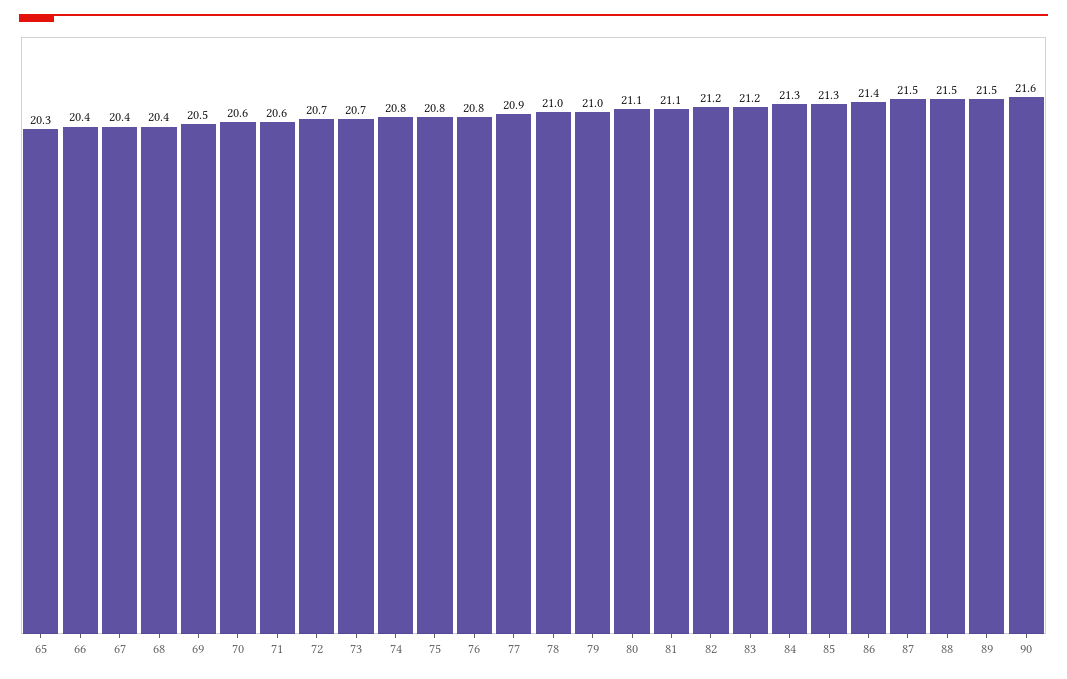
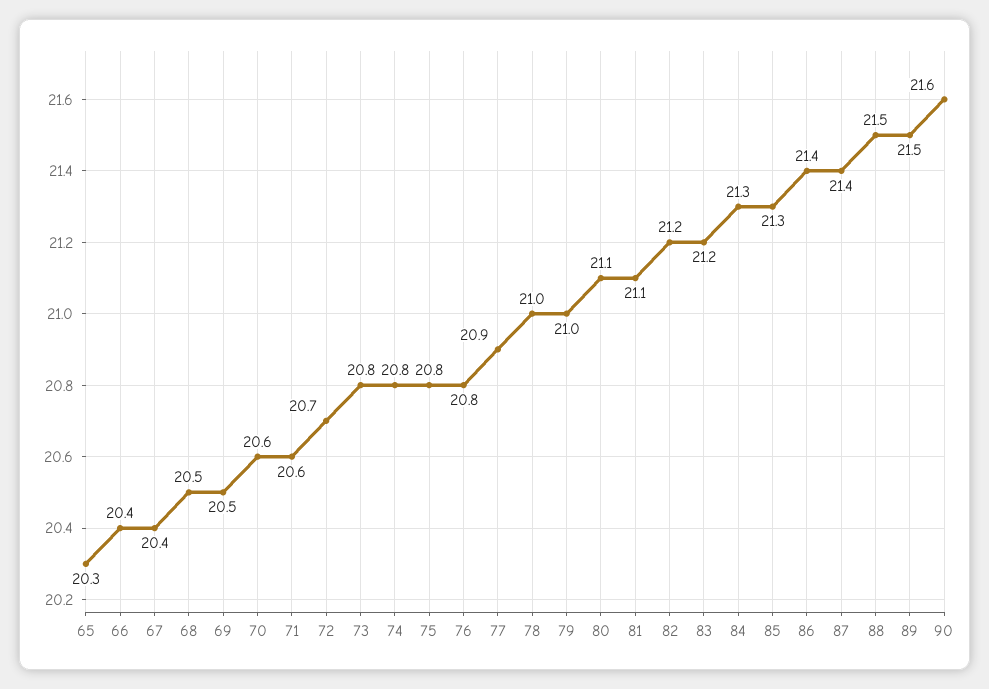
  {
    "65": 20.3,
    "66": 20.4,
    "67": 20.4,
-   "68": 20.4,
+   "68": 20.5,
    "69": 20.5,
    "70": 20.6,
    "71": 20.6,
    "72": 20.7,
-   "73": 20.7,
+   "73": 20.8,
    "74": 20.8,
    "75": 20.8,
    "76": 20.8,
    "77": 20.9,
    "78": 21,
    "79": 21,
    "80": 21.1,
    "81": 21.1,
    "82": 21.2,
    "83": 21.2,
    "84": 21.3,
    "85": 21.3,
    "86": 21.4,
-   "87": 21.5,
+   "87": 21.4,
    "88": 21.5,
    "89": 21.5,
    "90": 21.6
  }

